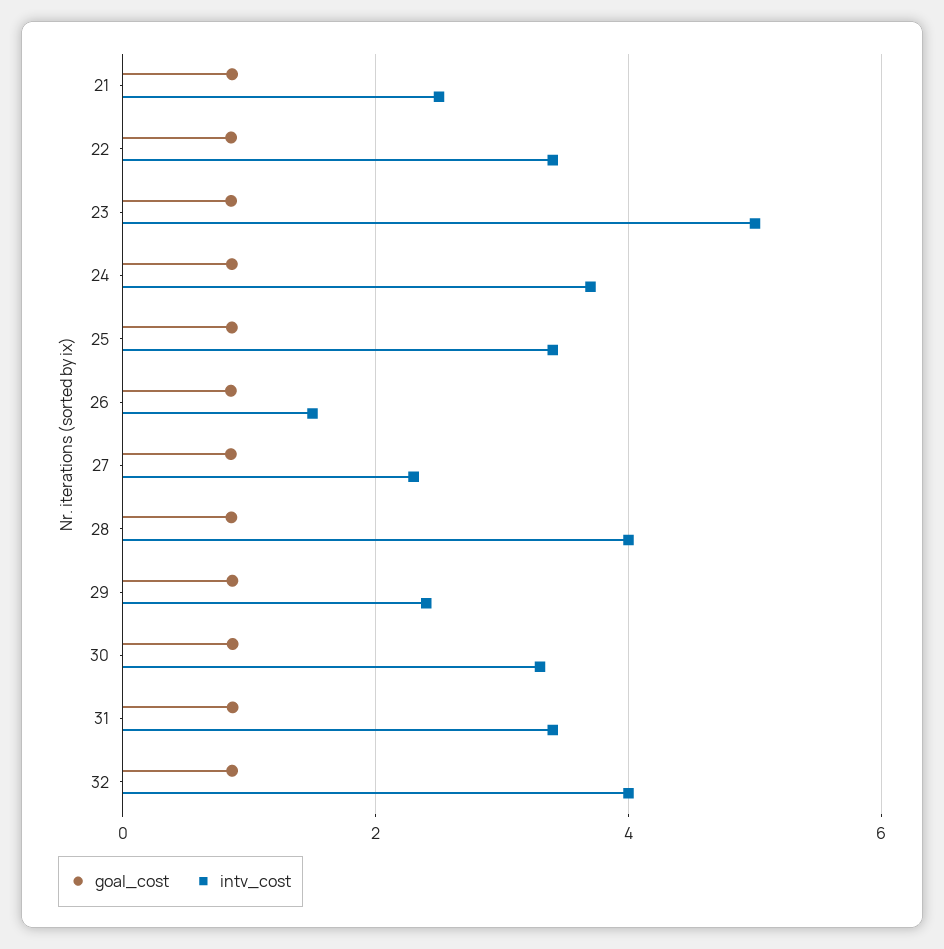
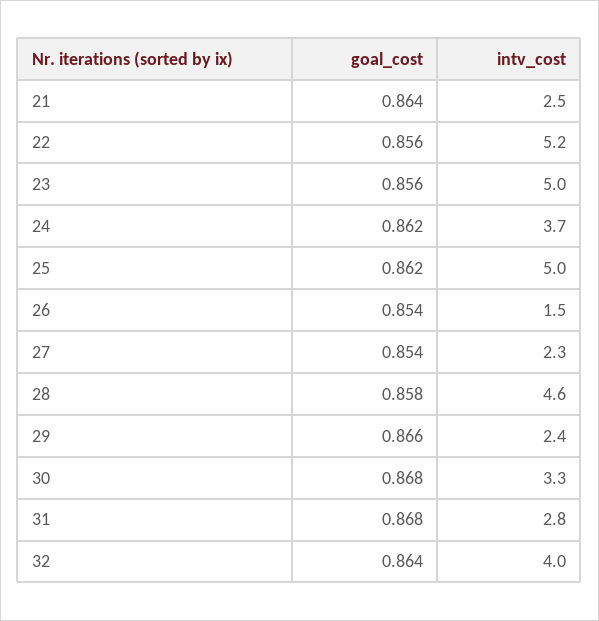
  {
    "goal_cost": {
      "21": 0.864,
      "22": 0.856,
      "23": 0.856,
      "24": 0.862,
      "25": 0.862,
      "26": 0.854,
      "27": 0.854,
      "28": 0.858,
      "29": 0.866,
      "30": 0.868,
      "31": 0.868,
      "32": 0.864
    },
    "intv_cost": {
      "21": 2.5,
-     "22": 3.4,
+     "22": 5.2,
      "23": 5,
      "24": 3.7,
-     "25": 3.4,
+     "25": 5,
      "26": 1.5,
      "27": 2.3,
-     "28": 4,
+     "28": 4.6,
      "29": 2.4,
      "30": 3.3,
-     "31": 3.4,
+     "31": 2.8,
      "32": 4
    }
  }

